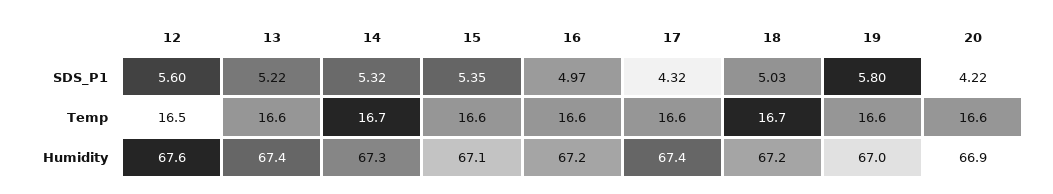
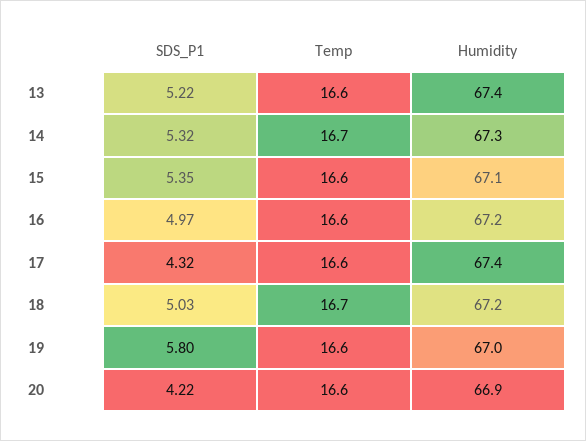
  {
-   "12": {
-     "SDS_P1": 5.6,
-     "Temp": 16.5,
-     "Humidity": 67.6
-   },
    "13": {
      "SDS_P1": 5.22,
      "Temp": 16.6,
      "Humidity": 67.4
    },
    "14": {
      "SDS_P1": 5.32,
      "Temp": 16.7,
      "Humidity": 67.3
    },
    "15": {
      "SDS_P1": 5.35,
      "Temp": 16.6,
      "Humidity": 67.1
    },
    "16": {
      "SDS_P1": 4.97,
      "Temp": 16.6,
      "Humidity": 67.2
    },
    "17": {
      "SDS_P1": 4.32,
      "Temp": 16.6,
      "Humidity": 67.4
    },
    "18": {
      "SDS_P1": 5.03,
      "Temp": 16.7,
      "Humidity": 67.2
    },
    "19": {
      "SDS_P1": 5.8,
      "Temp": 16.6,
      "Humidity": 67
    },
    "20": {
      "SDS_P1": 4.22,
      "Temp": 16.6,
      "Humidity": 66.9
    }
  }

